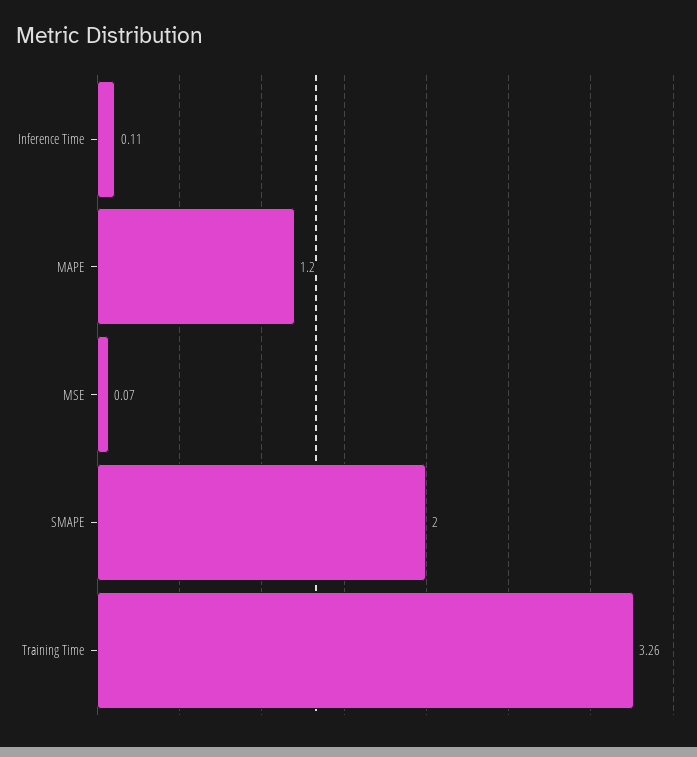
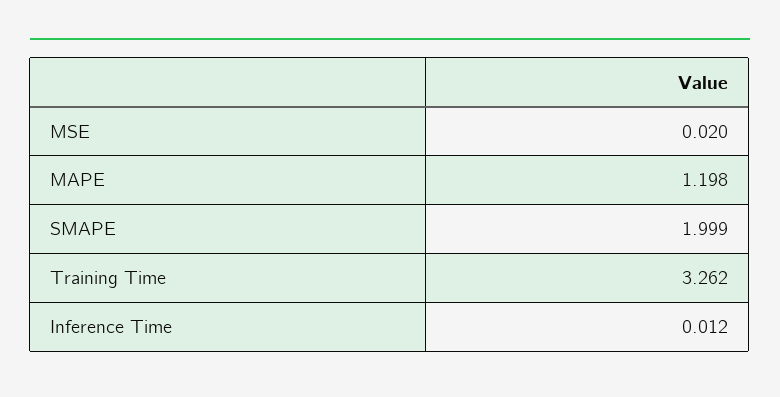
  {
-   "Inference Time": 0.11,
+   "Inference Time": 0.012,
    "MAPE": 1.198,
-   "MSE": 0.07,
+   "MSE": 0.02,
    "SMAPE": 1.999,
    "Training Time": 3.262
  }

